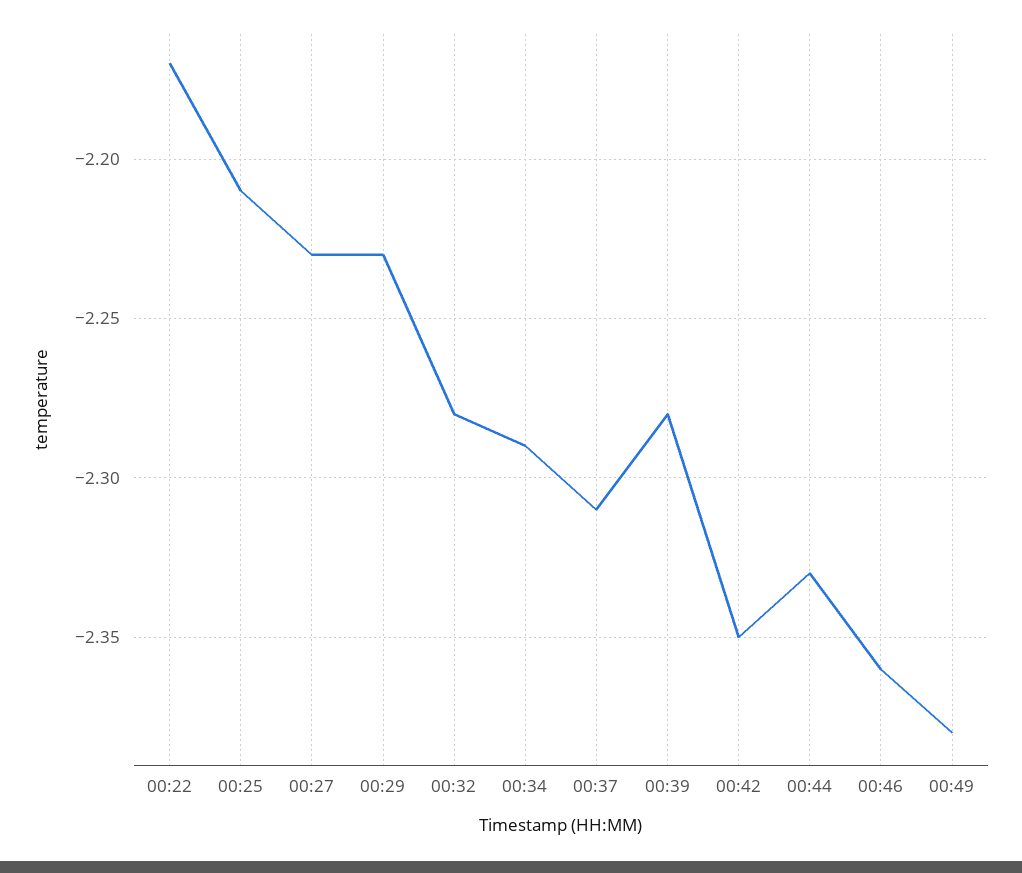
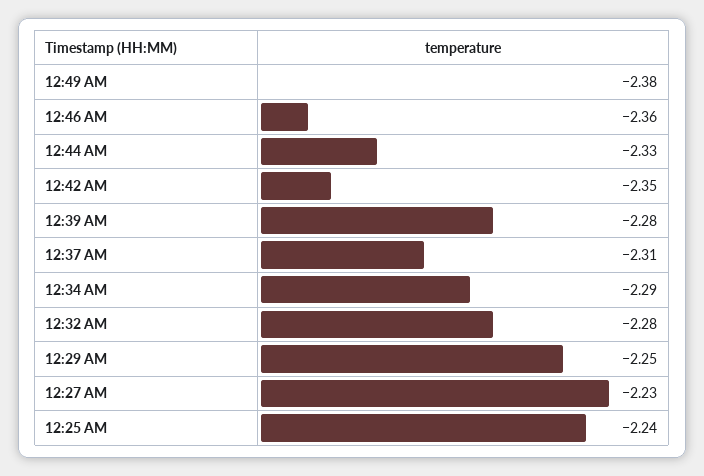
  {
-   "00:22": -2.17,
-   "00:25": -2.21,
+   "00:25": -2.24,
    "00:27": -2.23,
-   "00:29": -2.23,
+   "00:29": -2.25,
    "00:32": -2.28,
    "00:34": -2.29,
    "00:37": -2.31,
    "00:39": -2.28,
    "00:42": -2.35,
    "00:44": -2.33,
    "00:46": -2.36,
    "00:49": -2.38
  }

